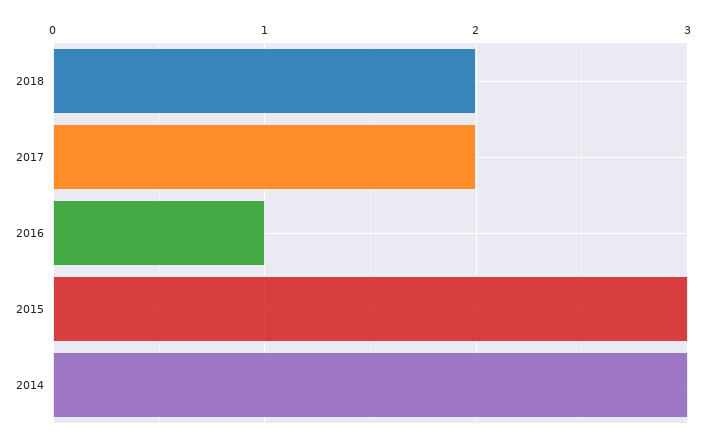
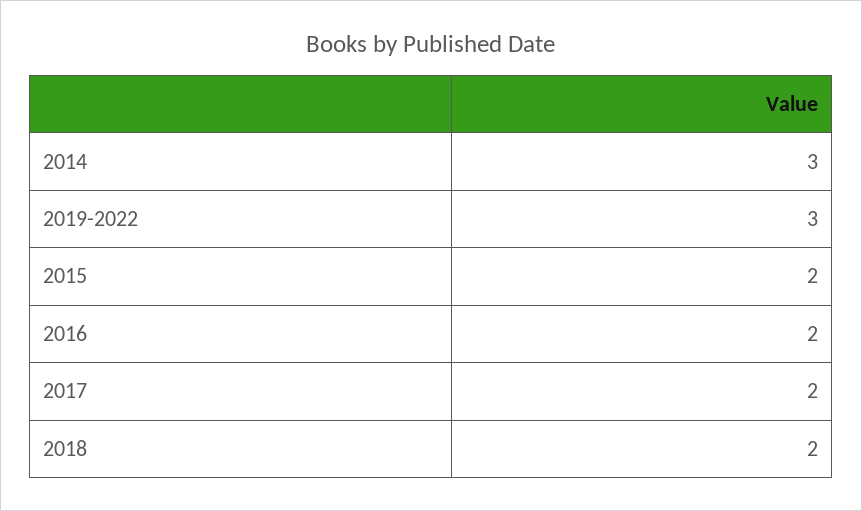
  {
    "2018": 2,
    "2017": 2,
-   "2016": 1,
+   "2016": 2,
-   "2015": 3,
+   "2015": 2,
-   "2014": 3
+   "2014": 3,
+   "2019-2022": 3
  }

